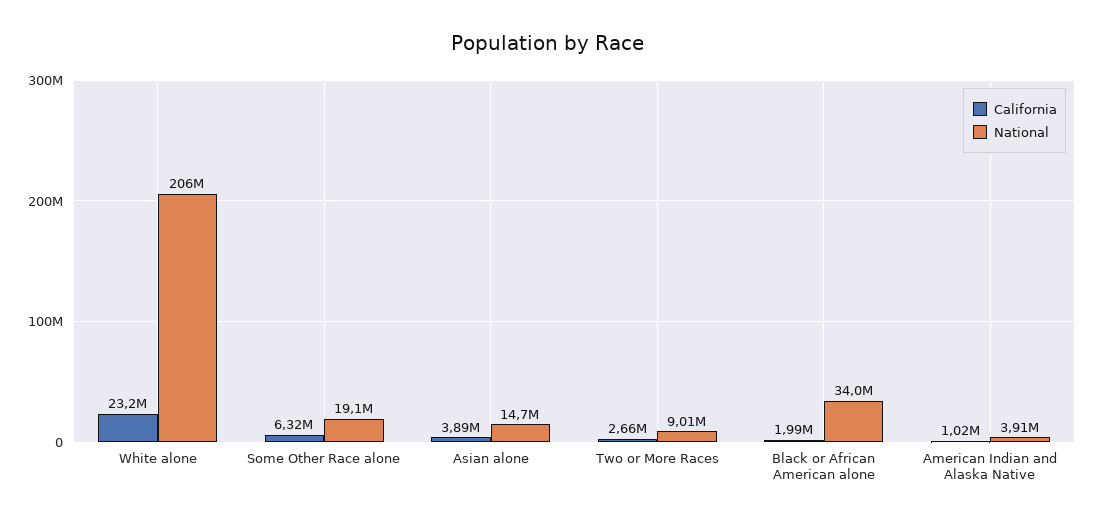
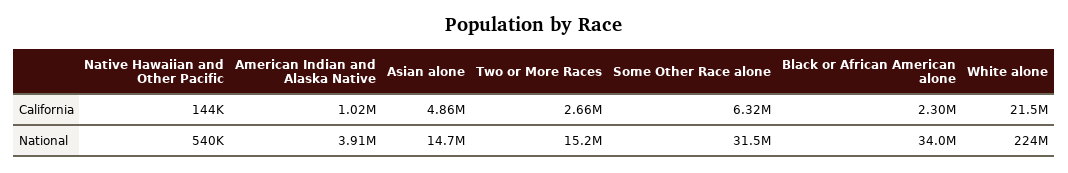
  {
    "California": {
-     "White alone": 23200000,
+     "White alone": 21500000,
      "Some Other Race alone": 6320000,
-     "Asian alone": 3890000,
+     "Asian alone": 4860000,
      "Two or More Races": 2660000,
-     "Black or African American alone": 1990000,
+     "Black or African American alone": 2300000,
-     "American Indian and Alaska Native": 1020000
+     "American Indian and Alaska Native": 1020000,
+     "Native Hawaiian and Other Pacific": 144000
    },
    "National": {
-     "White alone": 206000000,
+     "White alone": 224000000,
-     "Some Other Race alone": 19100000,
+     "Some Other Race alone": 31500000,
      "Asian alone": 14700000,
-     "Two or More Races": 9010000,
+     "Two or More Races": 15200000,
      "Black or African American alone": 34000000,
-     "American Indian and Alaska Native": 3910000
+     "American Indian and Alaska Native": 3910000,
+     "Native Hawaiian and Other Pacific": 540000
    }
  }

